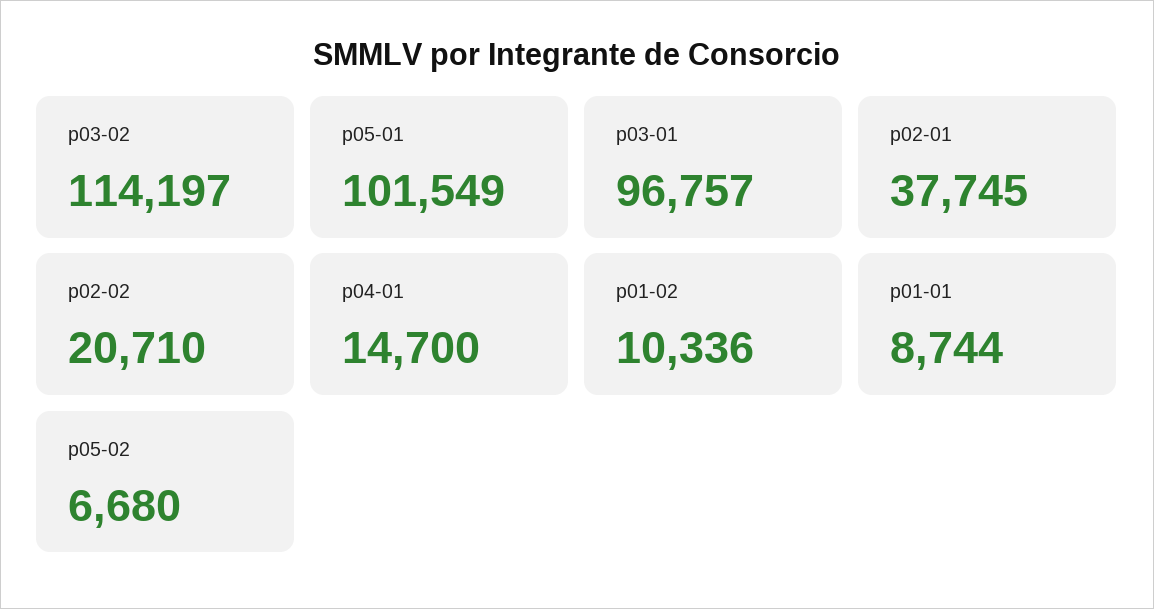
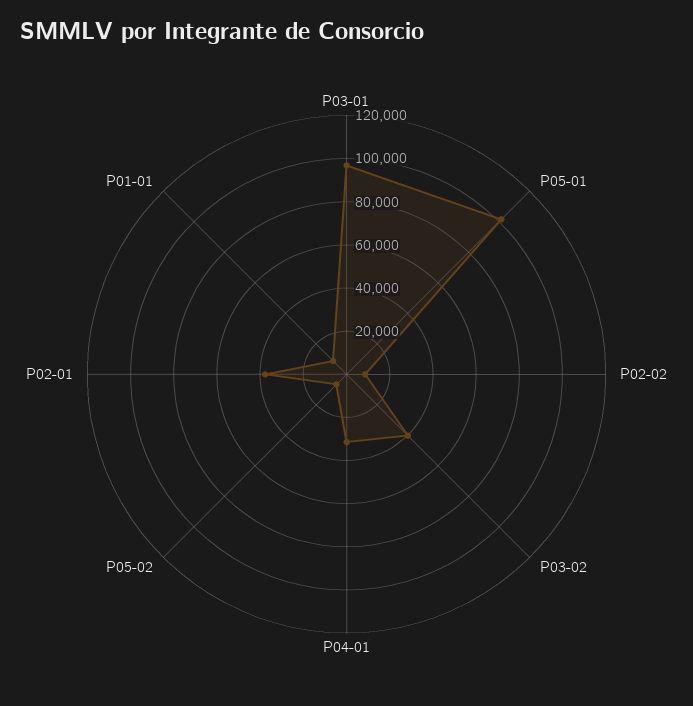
  {
-   "p03-02": 114197,
+   "p03-02": 40000,
    "p05-01": 101549,
    "p03-01": 96757,
    "p02-01": 37745,
-   "p02-02": 20710,
+   "p02-02": 10000,
-   "p04-01": 14700,
+   "p04-01": 30000,
-   "p01-02": 10336,
    "p01-01": 8744,
    "p05-02": 6680
  }

